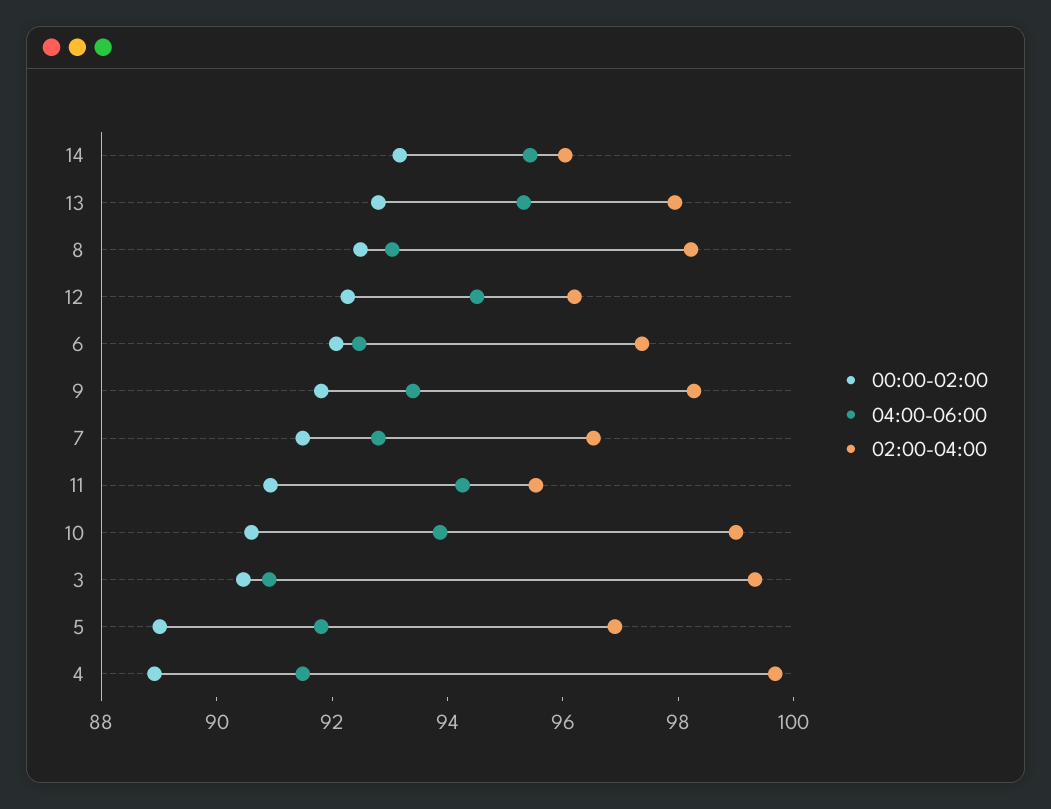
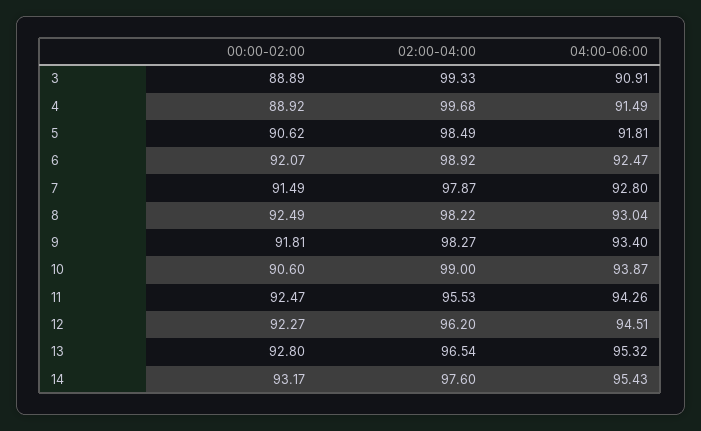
  {
    "00:00-02:00": {
      "14": 93.17,
      "13": 92.8,
      "8": 92.49,
      "12": 92.27,
      "6": 92.07,
      "9": 91.81,
      "7": 91.49,
-     "11": 91,
+     "11": 92.47,
      "10": 90.6,
-     "3": 90.5,
+     "3": 88.89,
-     "5": 89,
+     "5": 90.62,
      "4": 88.92
    },
    "04:00-06:00": {
      "14": 95.43,
      "13": 95.32,
      "8": 93.04,
      "12": 94.51,
      "6": 92.47,
      "9": 93.4,
      "7": 92.8,
      "11": 94.26,
      "10": 93.87,
      "3": 90.91,
      "5": 91.81,
      "4": 91.49
    },
    "02:00-04:00": {
-     "14": 96,
+     "14": 97.6,
-     "13": 98,
+     "13": 96.54,
      "8": 98.22,
      "12": 96.2,
-     "6": 97.5,
+     "6": 98.92,
      "9": 98.27,
-     "7": 96.5,
+     "7": 97.87,
      "11": 95.53,
      "10": 99,
      "3": 99.33,
-     "5": 97,
+     "5": 98.49,
      "4": 99.68
    }
  }

